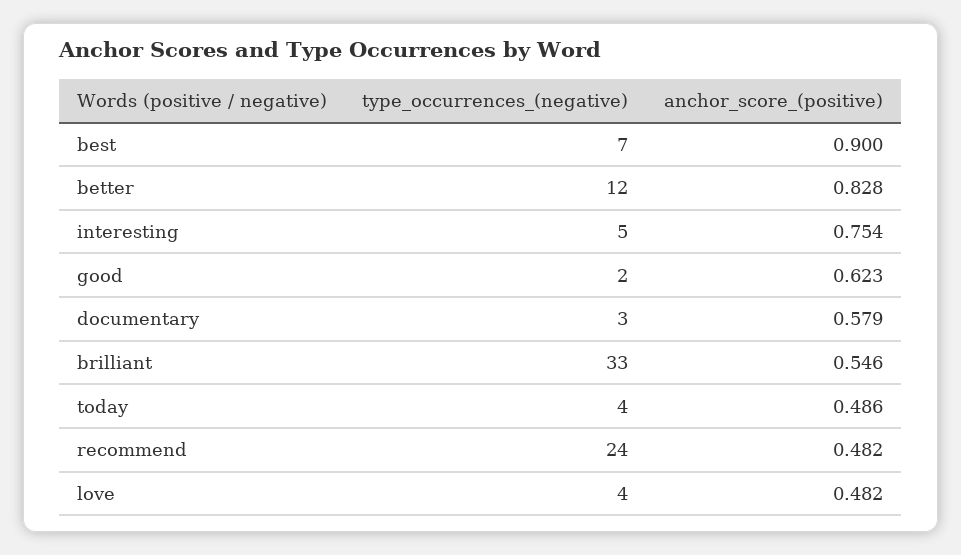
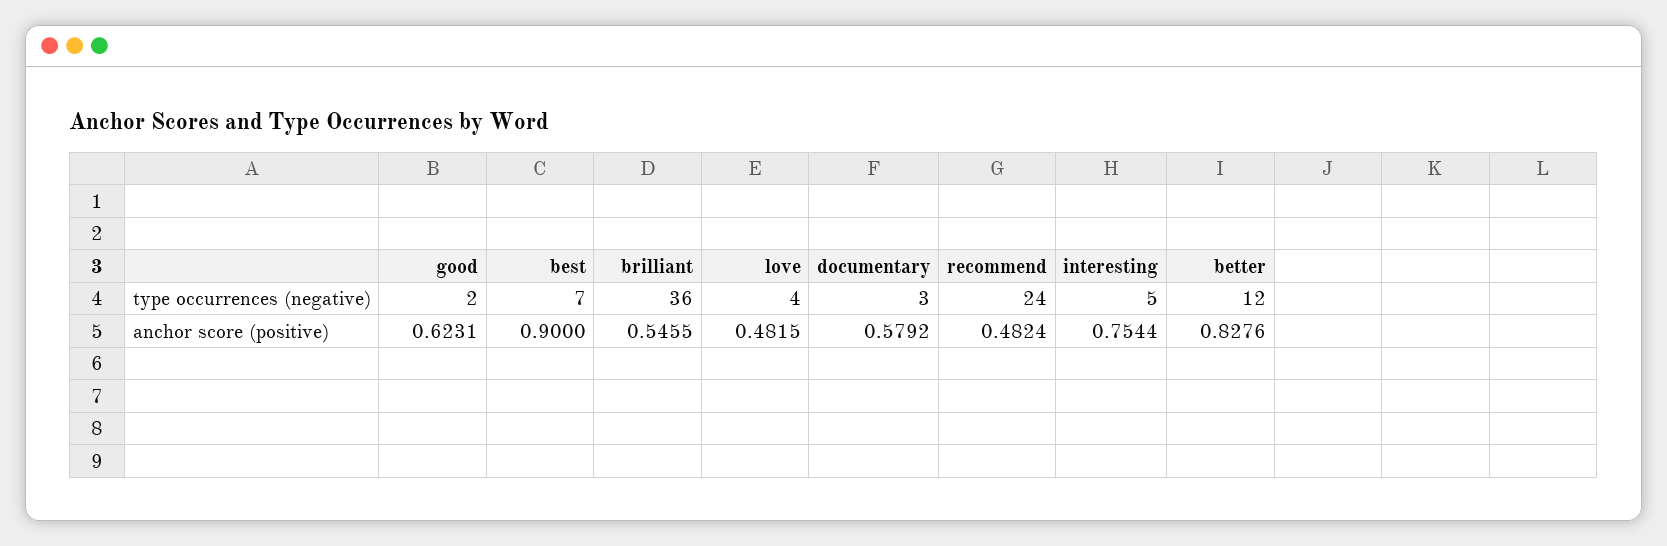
  {
    "type_occurrences_(negative)": {
      "best": 7,
      "better": 12,
      "interesting": 5,
      "good": 2,
      "documentary": 3,
-     "brilliant": 33,
+     "brilliant": 36,
-     "today": 4,
      "recommend": 24,
      "love": 4
    },
    "anchor_score_(positive)": {
      "best": 0.9,
      "better": 0.8276,
      "interesting": 0.7544,
      "good": 0.6231,
      "documentary": 0.5792,
      "brilliant": 0.5455,
-     "today": 0.486,
      "recommend": 0.4824,
      "love": 0.4815
    }
  }

